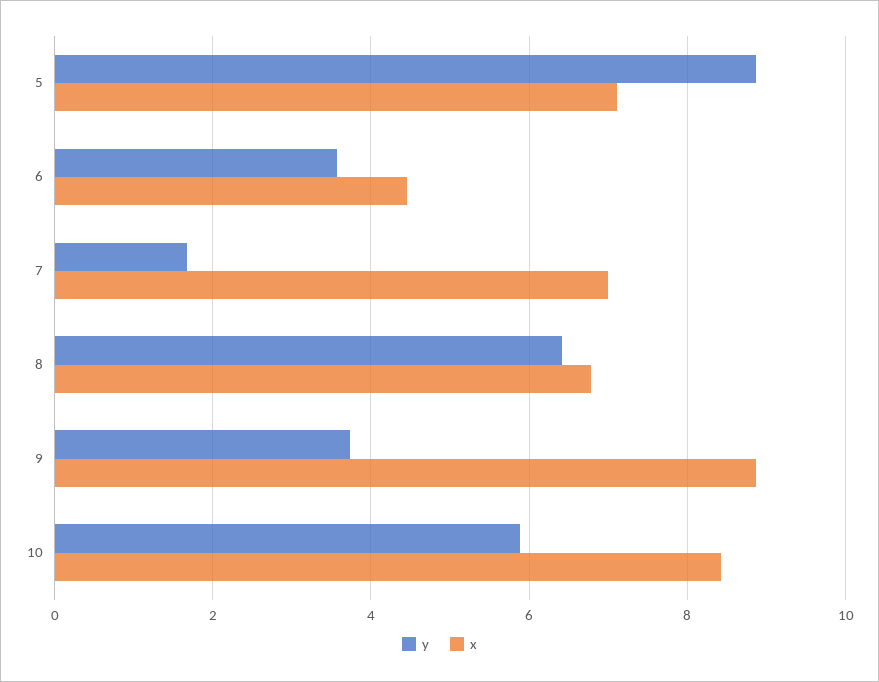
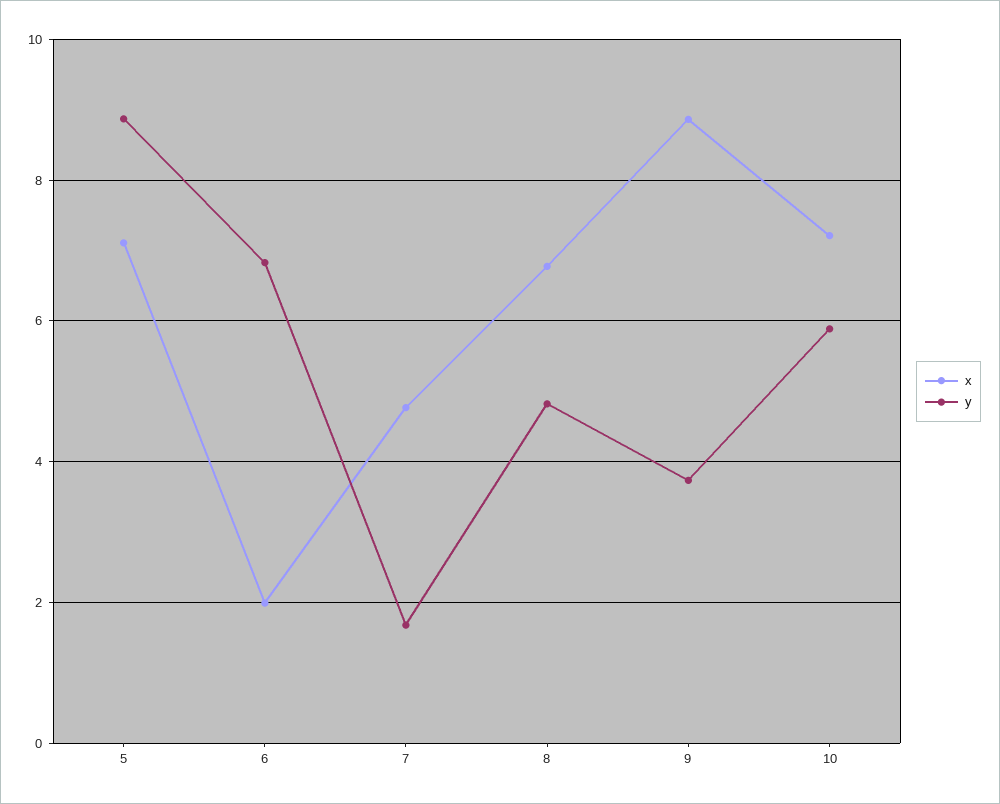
  {
    "y": {
      "5": 8.8,
-     "6": 3.6,
+     "6": 6.8,
      "7": 1.6,
-     "8": 6.4,
+     "8": 4.8,
      "9": 3.8,
      "10": 5.8
    },
    "x": {
      "5": 7.2,
-     "6": 4.4,
+     "6": 2,
-     "7": 7,
+     "7": 4.8,
      "8": 6.8,
      "9": 8.8,
-     "10": 8.4
+     "10": 7.2
    }
  }

